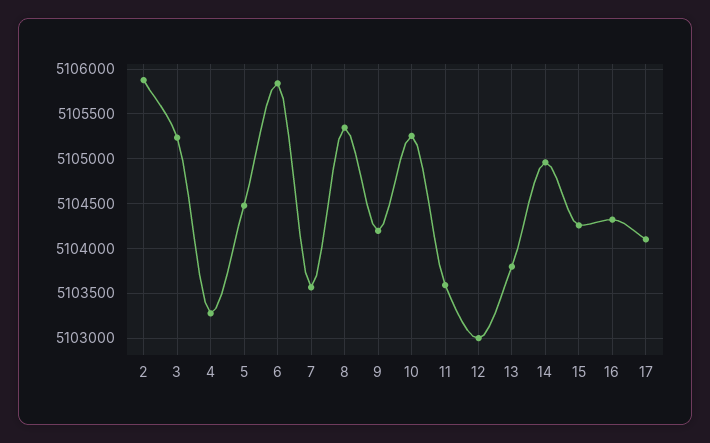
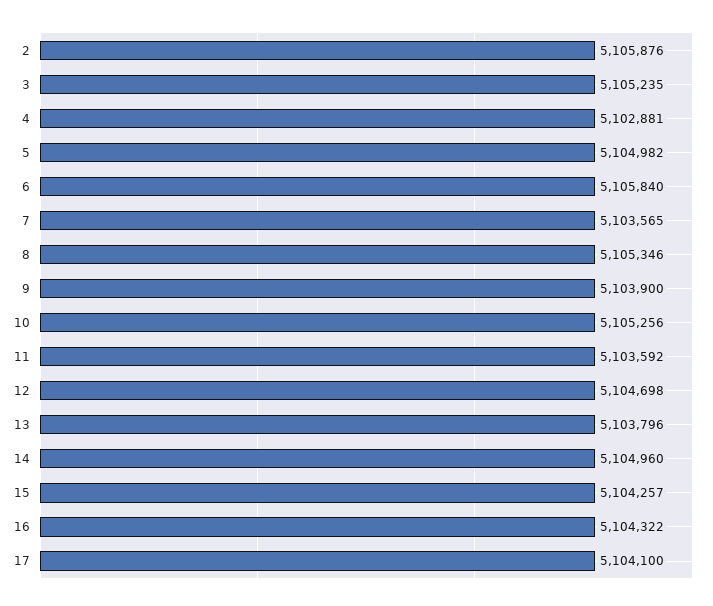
  {
    "2": 5105876,
    "3": 5105235,
-   "4": 5103300,
+   "4": 5102881,
-   "5": 5104500,
+   "5": 5104982,
    "6": 5105840,
    "7": 5103565,
    "8": 5105346,
-   "9": 5104200,
+   "9": 5103900,
    "10": 5105256,
    "11": 5103592,
-   "12": 5103000,
+   "12": 5104698,
    "13": 5103796,
    "14": 5104960,
    "15": 5104257,
    "16": 5104322,
    "17": 5104100
  }

